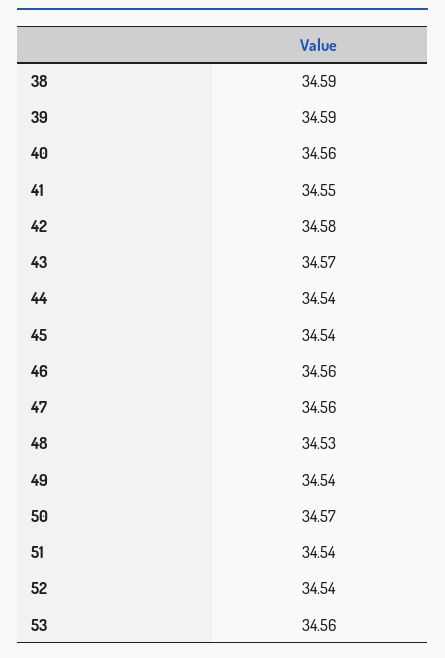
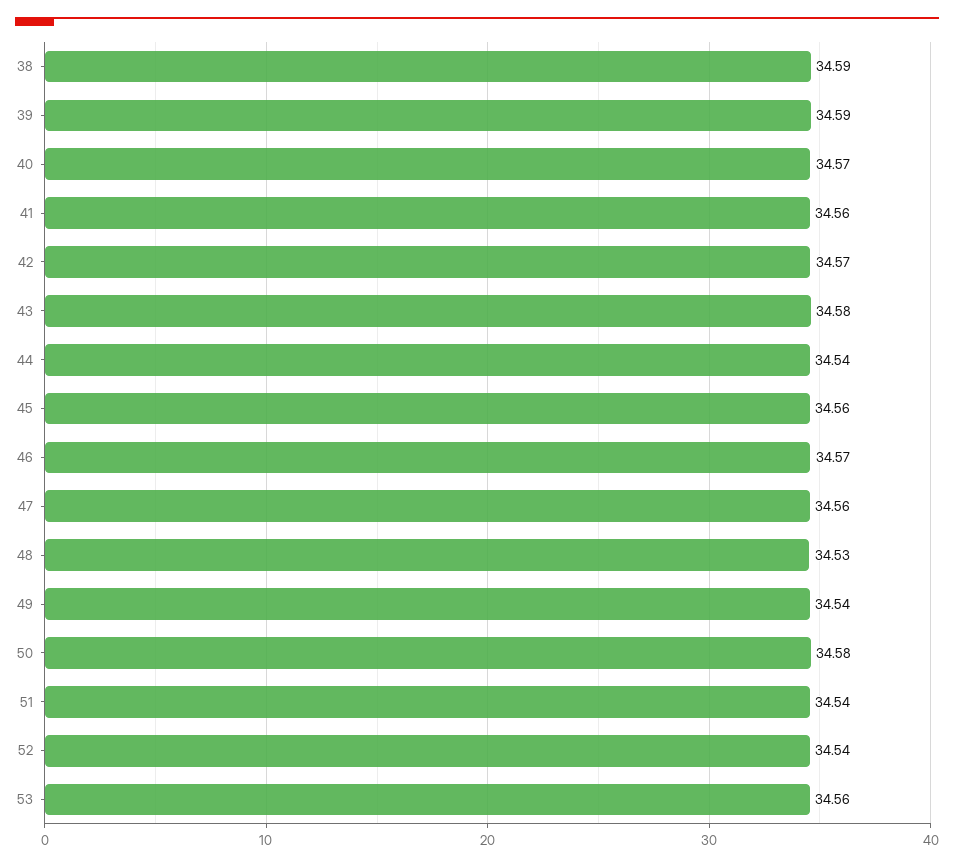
  {
    "38": 34.59,
    "39": 34.59,
-   "40": 34.56,
+   "40": 34.57,
-   "41": 34.55,
+   "41": 34.56,
-   "42": 34.58,
+   "42": 34.57,
-   "43": 34.57,
+   "43": 34.58,
    "44": 34.54,
-   "45": 34.54,
+   "45": 34.56,
-   "46": 34.56,
+   "46": 34.57,
    "47": 34.56,
    "48": 34.53,
    "49": 34.54,
-   "50": 34.57,
+   "50": 34.58,
    "51": 34.54,
    "52": 34.54,
    "53": 34.56
  }

